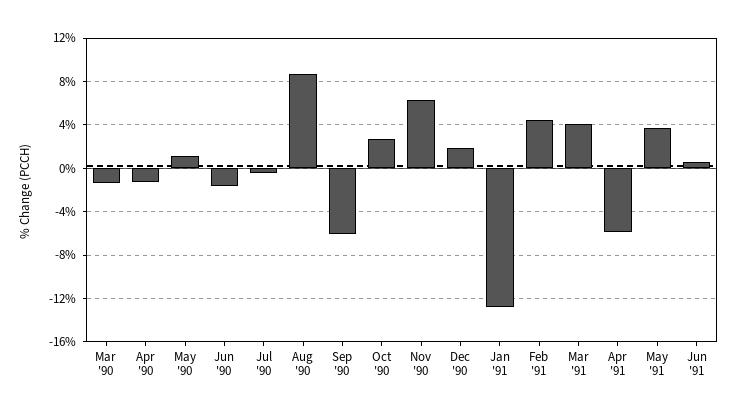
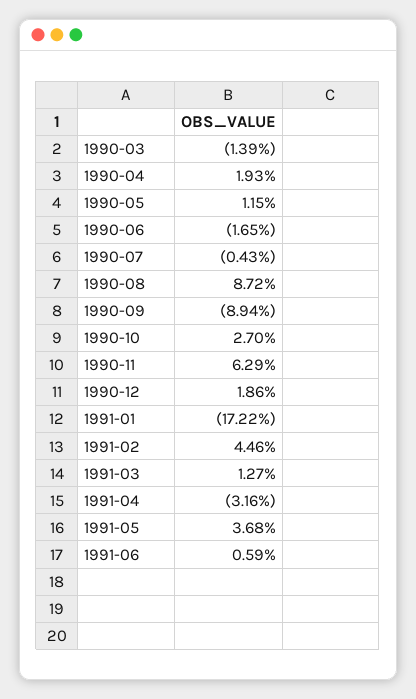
  {
    "Mar '90": -1.39,
-   "Apr '90": -1,
+   "Apr '90": 1.93,
    "May '90": 1.15,
    "Jun '90": -1.65,
    "Jul '90": -0.43,
    "Aug '90": 8.72,
-   "Sep '90": -6,
+   "Sep '90": -8.94,
    "Oct '90": 2.7,
    "Nov '90": 6.29,
    "Dec '90": 1.86,
-   "Jan '91": -13,
+   "Jan '91": -17.22,
    "Feb '91": 4.46,
-   "Mar '91": 4,
+   "Mar '91": 1.27,
-   "Apr '91": -6,
+   "Apr '91": -3.16,
    "May '91": 3.68,
    "Jun '91": 0.59
  }

